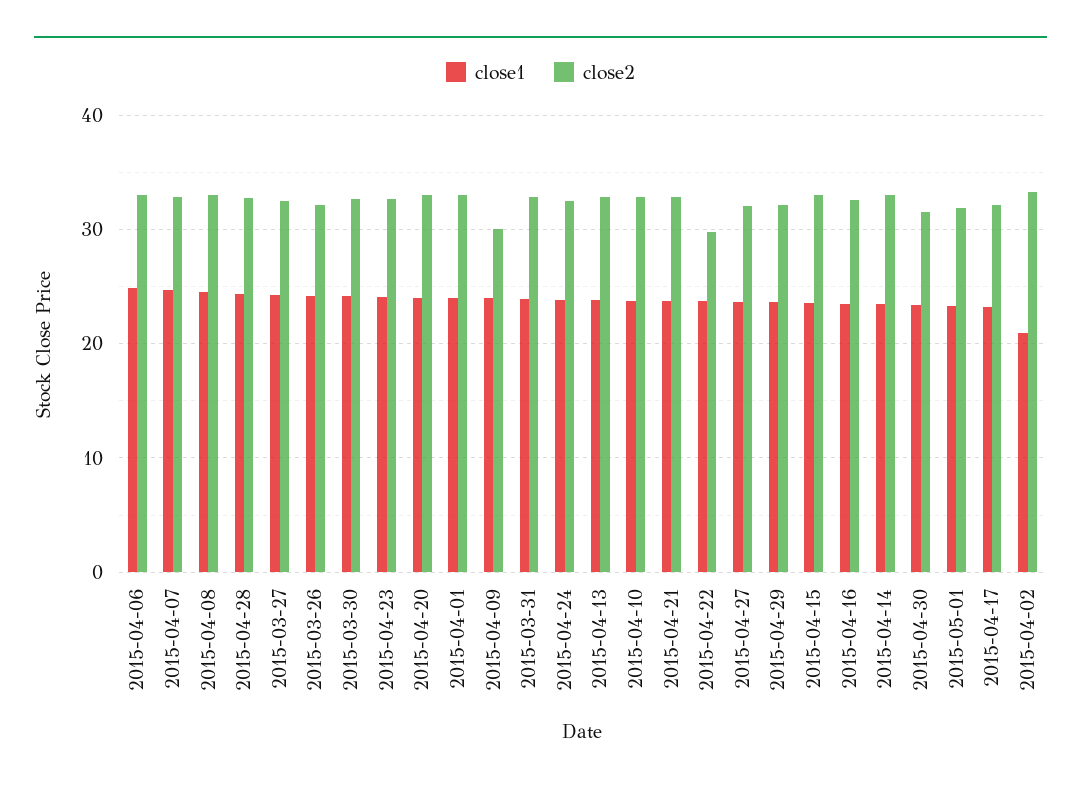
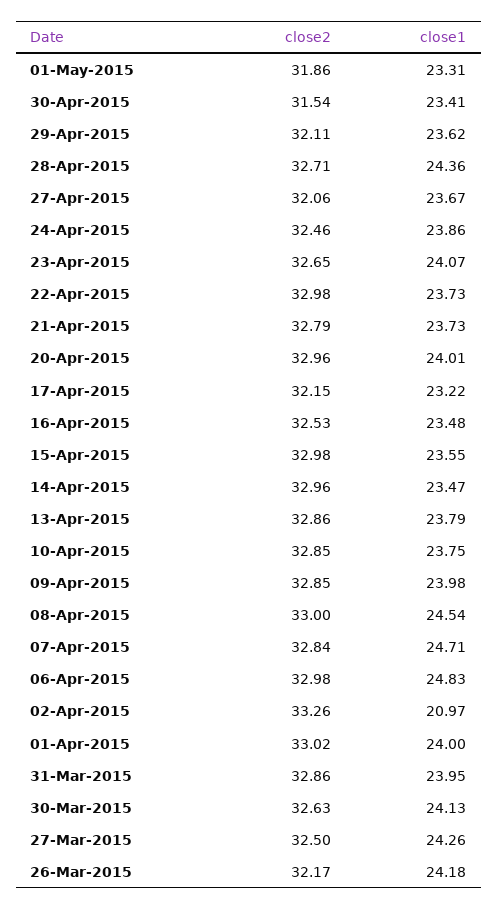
  {
    "close1": {
      "2015-04-06": 24.83,
      "2015-04-07": 24.71,
      "2015-04-08": 24.54,
      "2015-04-28": 24.36,
      "2015-03-27": 24.26,
      "2015-03-26": 24.18,
      "2015-03-30": 24.13,
      "2015-04-23": 24.07,
      "2015-04-20": 24.01,
      "2015-04-01": 24,
      "2015-04-09": 23.98,
      "2015-03-31": 23.95,
      "2015-04-24": 23.86,
      "2015-04-13": 23.79,
      "2015-04-10": 23.75,
      "2015-04-21": 23.73,
      "2015-04-22": 23.73,
      "2015-04-27": 23.67,
      "2015-04-29": 23.62,
      "2015-04-15": 23.55,
      "2015-04-16": 23.48,
      "2015-04-14": 23.47,
      "2015-04-30": 23.41,
      "2015-05-01": 23.31,
      "2015-04-17": 23.22,
      "2015-04-02": 20.97
    },
    "close2": {
      "2015-04-06": 32.98,
      "2015-04-07": 32.84,
      "2015-04-08": 33,
      "2015-04-28": 32.71,
      "2015-03-27": 32.5,
      "2015-03-26": 32.17,
      "2015-03-30": 32.63,
      "2015-04-23": 32.65,
      "2015-04-20": 32.96,
      "2015-04-01": 33.02,
-     "2015-04-09": 30,
+     "2015-04-09": 32.85,
      "2015-03-31": 32.86,
      "2015-04-24": 32.46,
      "2015-04-13": 32.86,
      "2015-04-10": 32.85,
      "2015-04-21": 32.79,
-     "2015-04-22": 30,
+     "2015-04-22": 32.98,
      "2015-04-27": 32.06,
      "2015-04-29": 32.11,
      "2015-04-15": 32.98,
      "2015-04-16": 32.53,
      "2015-04-14": 32.96,
      "2015-04-30": 31.54,
      "2015-05-01": 31.86,
      "2015-04-17": 32.15,
      "2015-04-02": 33.26
    }
  }

